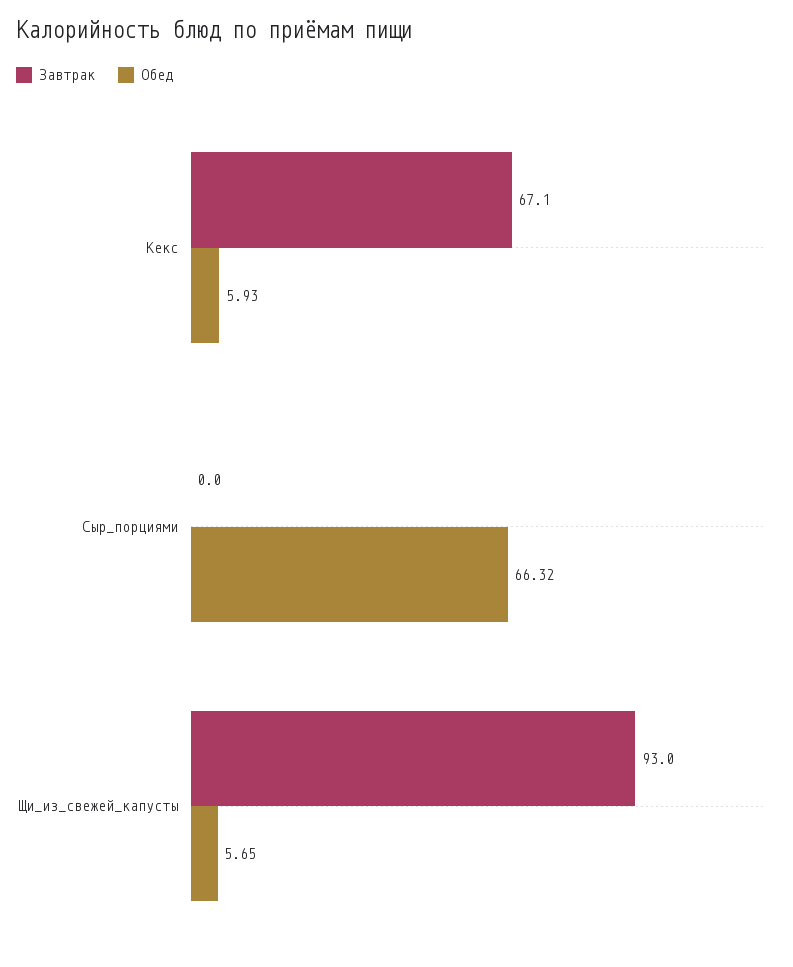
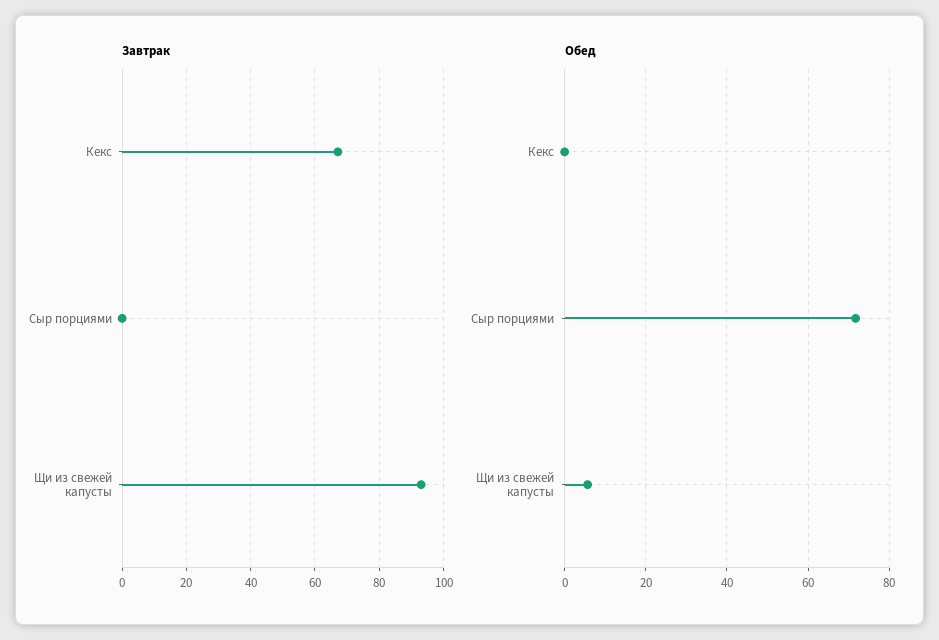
  {
    "Завтрак": {
      "Кекс": 67.1,
      "Сыр_порциями": 0,
      "Щи_из_свежей_капусты": 93
    },
    "Обед": {
-     "Кекс": 5.93,
+     "Кекс": 0,
-     "Сыр_порциями": 66.32,
+     "Сыр_порциями": 72,
      "Щи_из_свежей_капусты": 5.65
    }
  }

